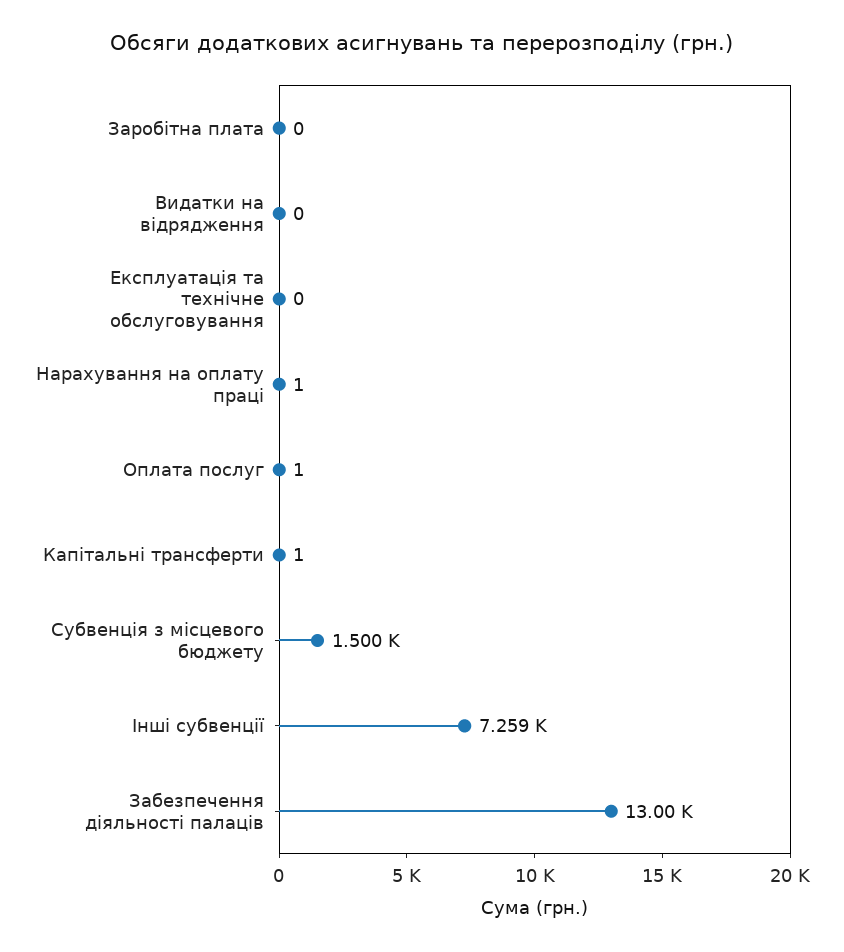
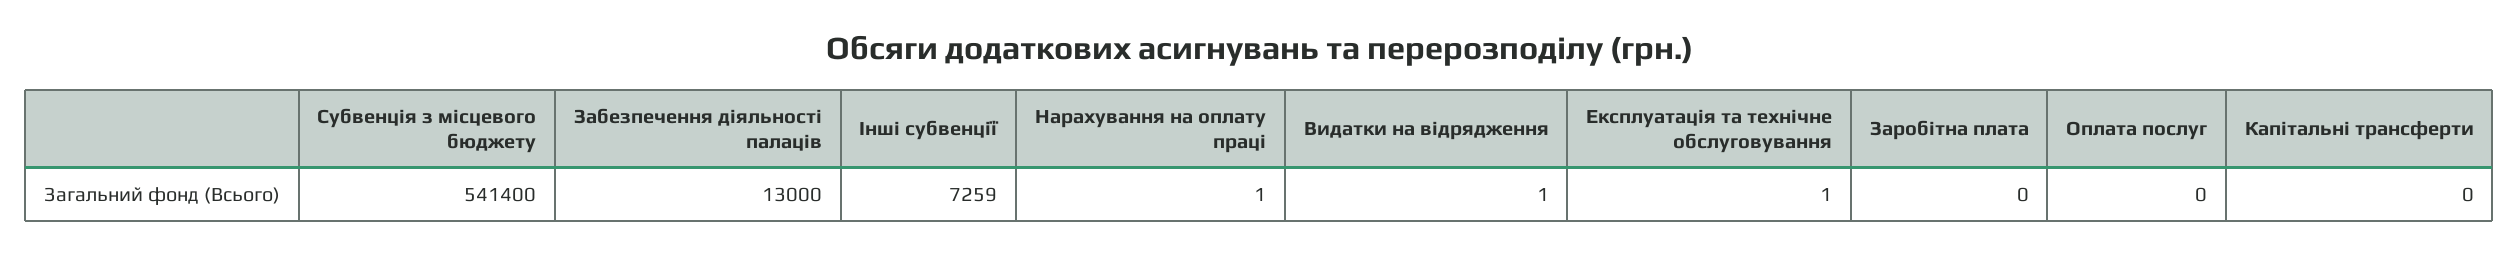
  {
    "Заробітна плата": 0,
-   "Видатки на відрядження": 0,
+   "Видатки на відрядження": 1,
-   "Експлуатація та технічне обслуговування": 0,
+   "Експлуатація та технічне обслуговування": 1,
    "Нарахування на оплату праці": 1,
-   "Оплата послуг": 1,
+   "Оплата послуг": 0,
-   "Капітальні трансферти": 1,
+   "Капітальні трансферти": 0,
-   "Субвенція з місцевого бюджету": 1500,
+   "Субвенція з місцевого бюджету": 541400,
    "Інші субвенції": 7259,
    "Забезпечення діяльності палаців": 13000
  }

